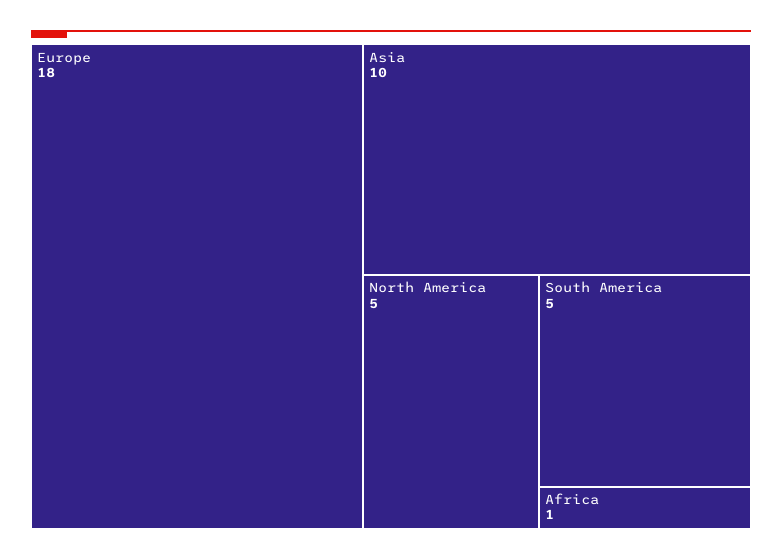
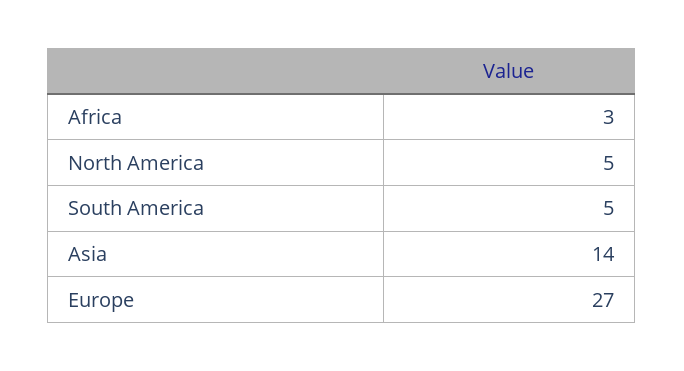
  {
-   "Europe": 18,
+   "Europe": 27,
-   "Asia": 10,
+   "Asia": 14,
    "North America": 5,
    "South America": 5,
-   "Africa": 1
+   "Africa": 3
  }

